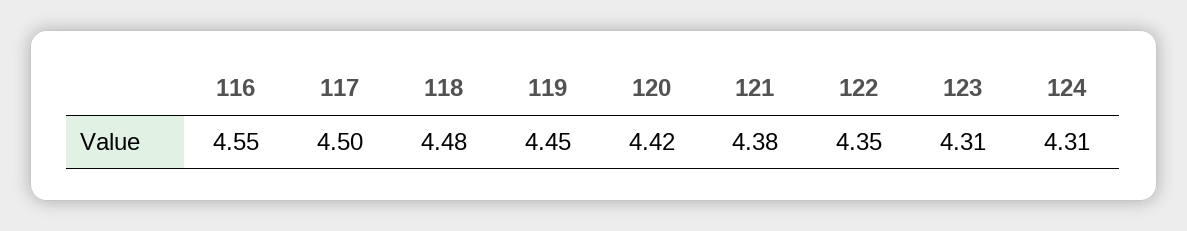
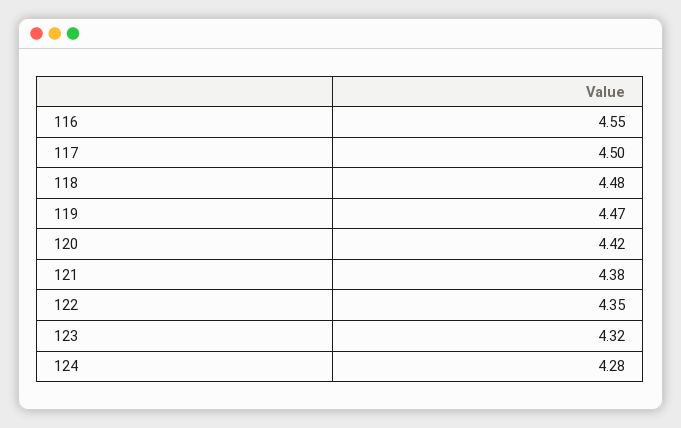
  {
    "116": 4.55,
    "117": 4.5,
    "118": 4.48,
-   "119": 4.45,
+   "119": 4.47,
    "120": 4.42,
    "121": 4.38,
    "122": 4.35,
-   "123": 4.31,
+   "123": 4.32,
-   "124": 4.31
+   "124": 4.28
  }

